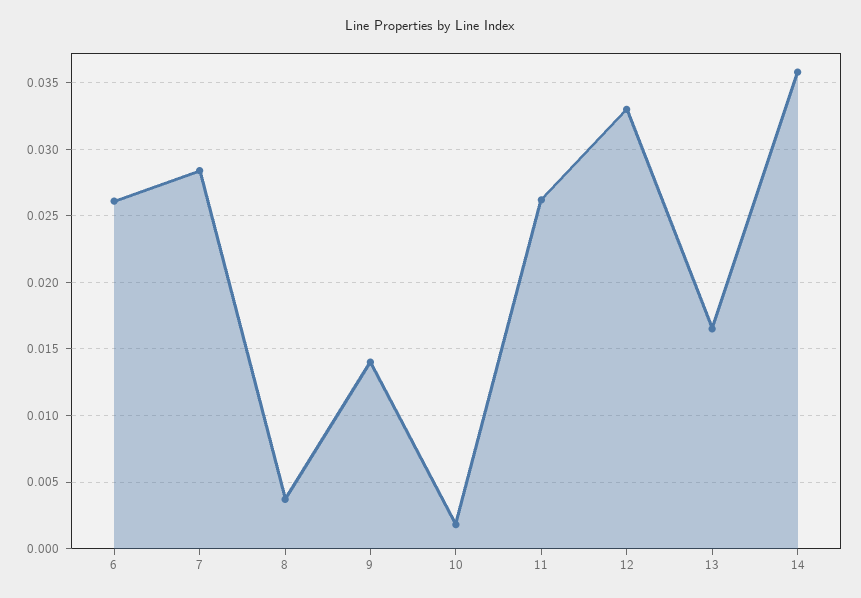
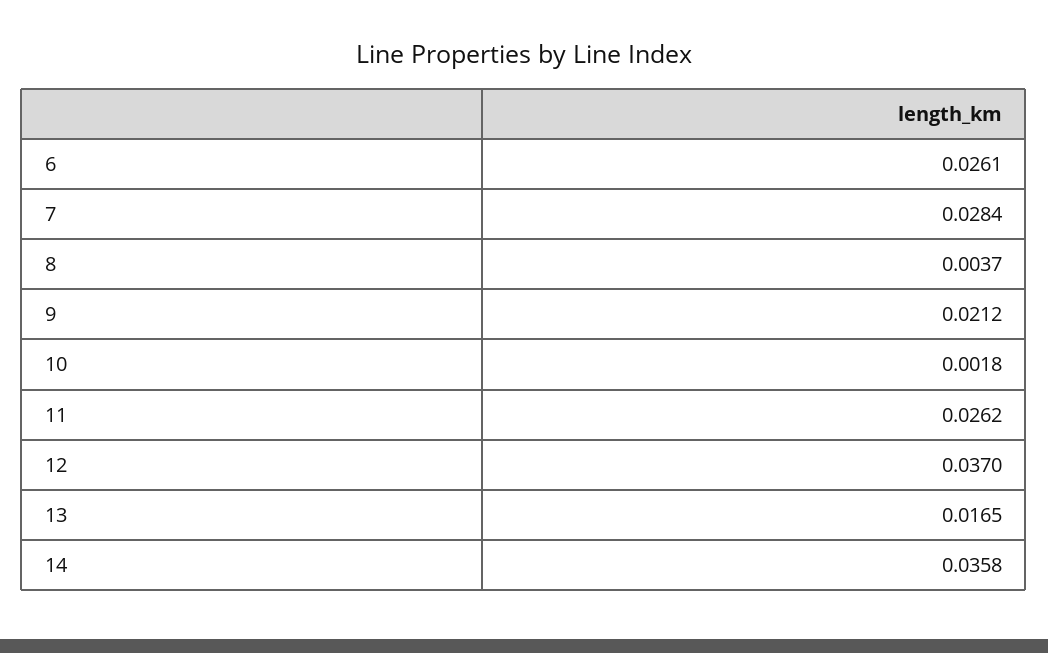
  {
    "6": 0.0261,
    "7": 0.0284,
    "8": 0.0037,
-   "9": 0.014,
+   "9": 0.0212,
    "10": 0.0018,
    "11": 0.0262,
-   "12": 0.033,
+   "12": 0.037,
    "13": 0.0165,
    "14": 0.0358
  }

